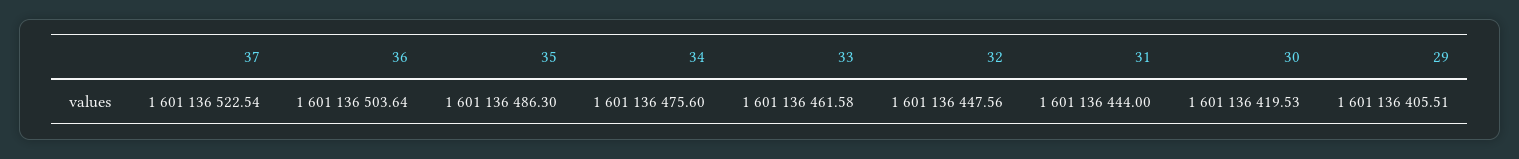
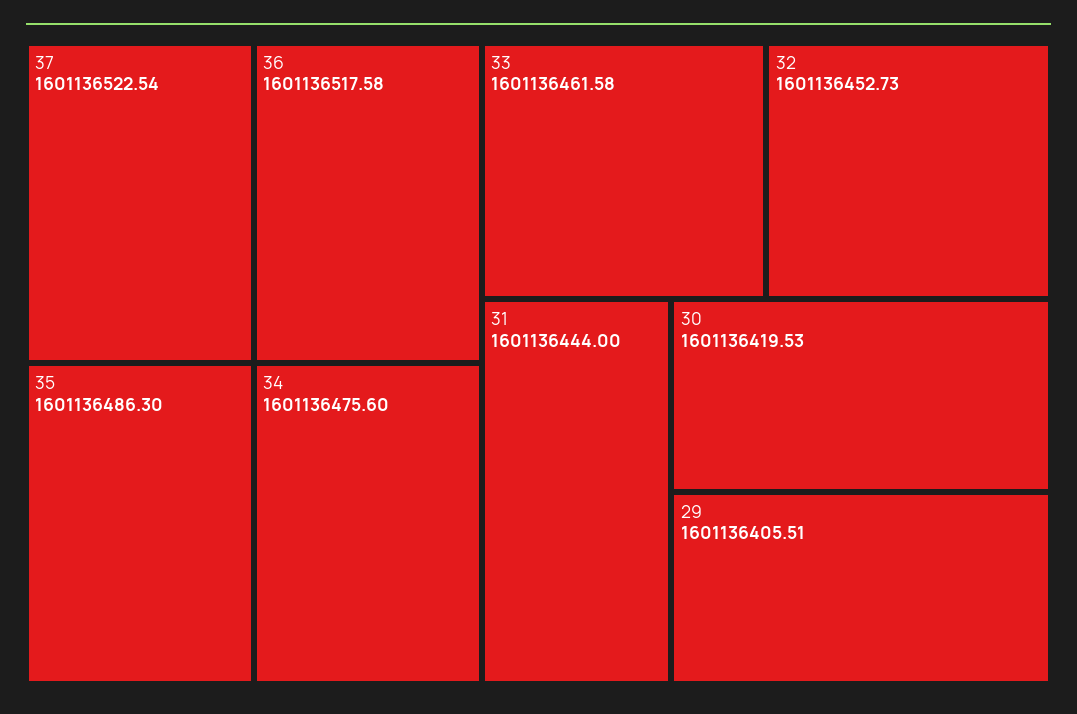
  {
    "37": 1601136522.54,
-   "36": 1601136503.64,
+   "36": 1601136517.58,
    "35": 1601136486.3,
    "34": 1601136475.6,
    "33": 1601136461.58,
-   "32": 1601136447.56,
+   "32": 1601136452.73,
    "31": 1601136444,
    "30": 1601136419.53,
    "29": 1601136405.51
  }

